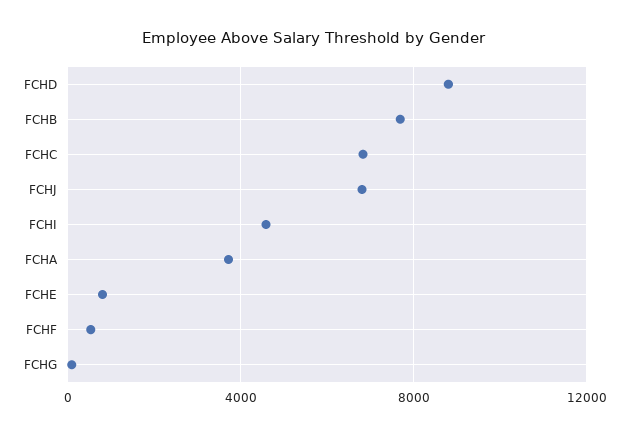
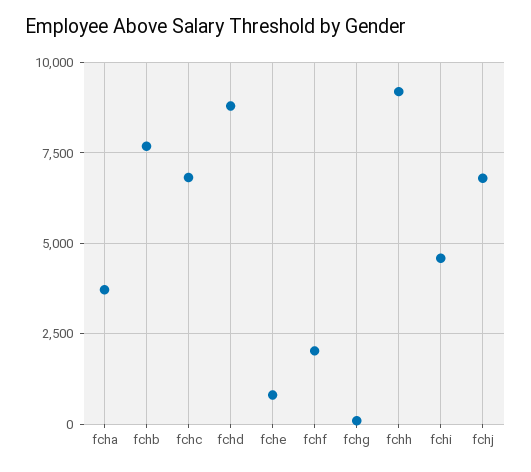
  {
    "FCHD": 8750,
    "FCHB": 7750,
    "FCHC": 6750,
    "FCHJ": 6750,
    "FCHI": 4500,
    "FCHA": 3750,
    "FCHE": 750,
-   "FCHF": 500,
+   "FCHF": 2000,
-   "FCHG": 0
+   "FCHG": 0,
+   "fchh": 9250
  }

